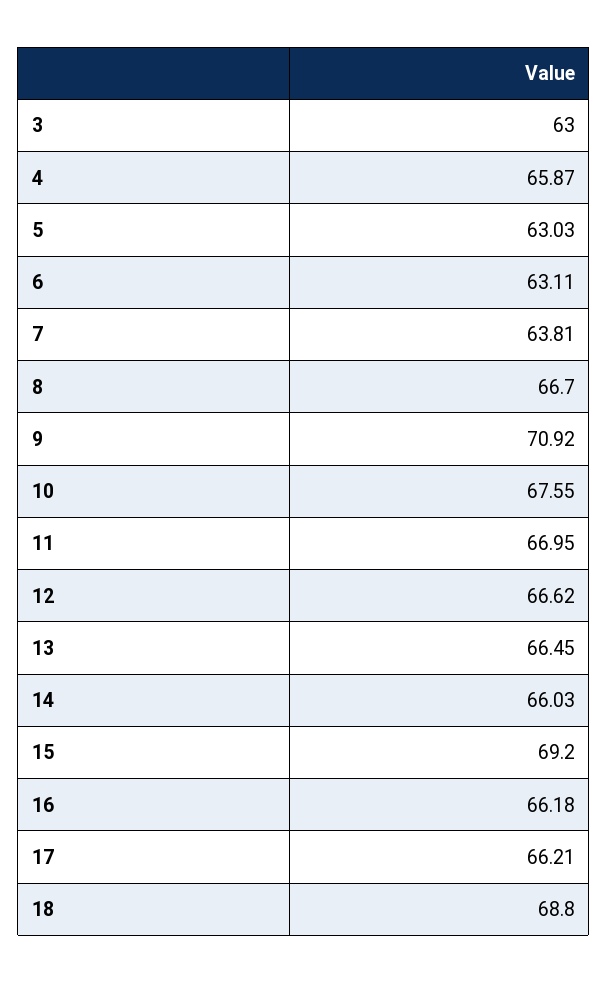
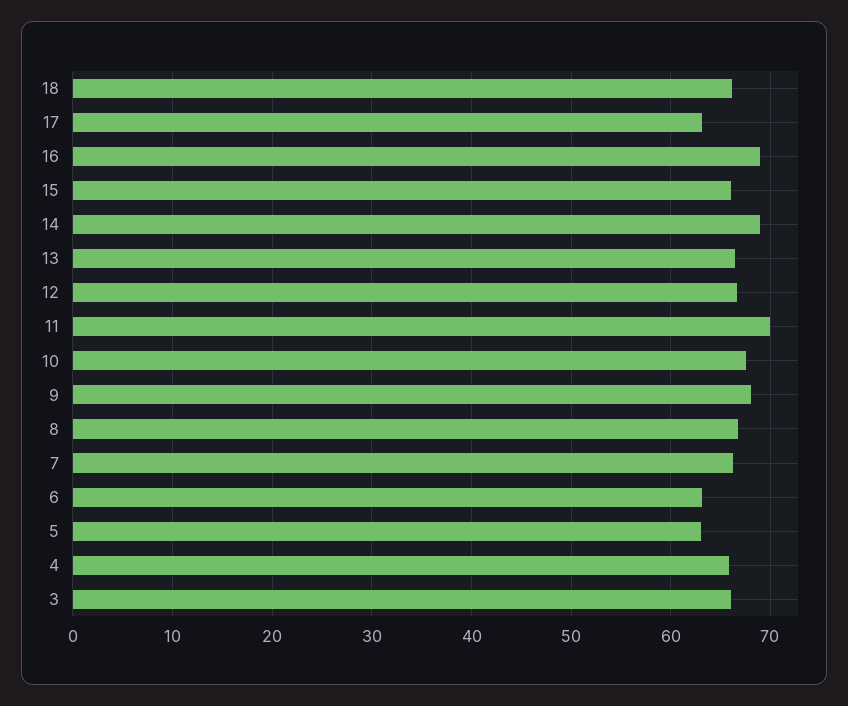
  {
-   "3": 63,
+   "3": 66,
    "4": 65.87,
    "5": 63.03,
    "6": 63.11,
-   "7": 63.81,
+   "7": 66,
    "8": 66.7,
-   "9": 70.92,
+   "9": 68,
    "10": 67.55,
-   "11": 66.95,
+   "11": 70,
    "12": 66.62,
    "13": 66.45,
-   "14": 66.03,
+   "14": 69,
-   "15": 69.2,
+   "15": 66,
-   "16": 66.18,
+   "16": 69,
-   "17": 66.21,
+   "17": 63,
-   "18": 68.8
+   "18": 66
  }

